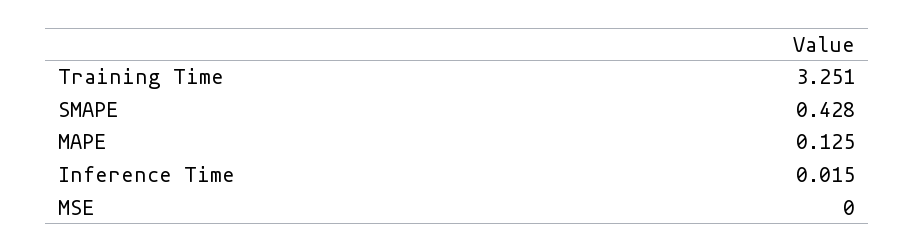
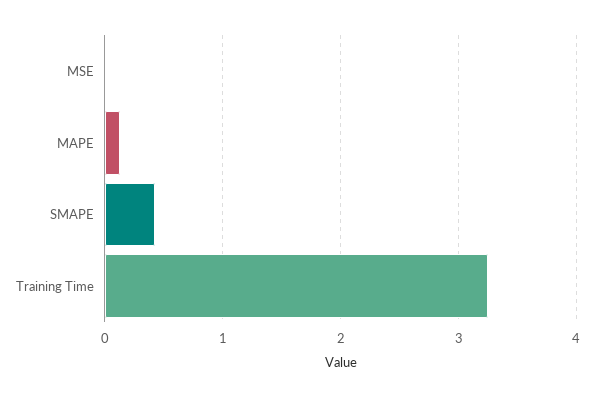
  {
    "Training Time": 3.251,
    "SMAPE": 0.428,
    "MAPE": 0.125,
-   "Inference Time": 0.015,
    "MSE": 0
  }

